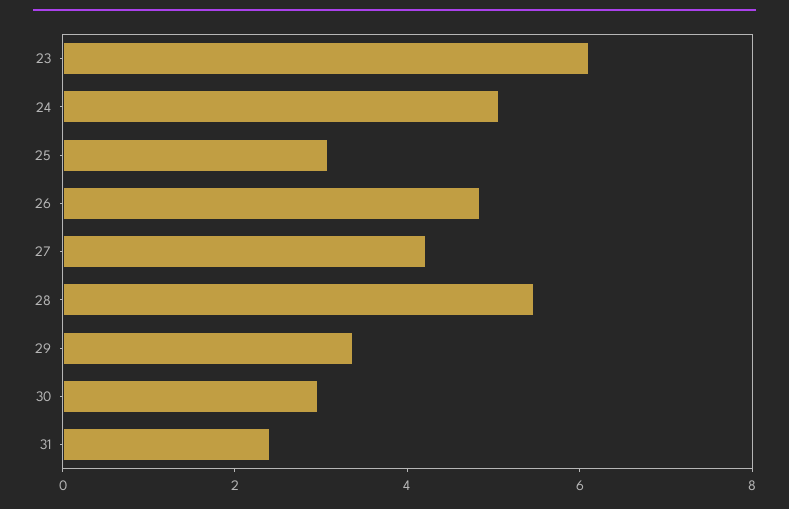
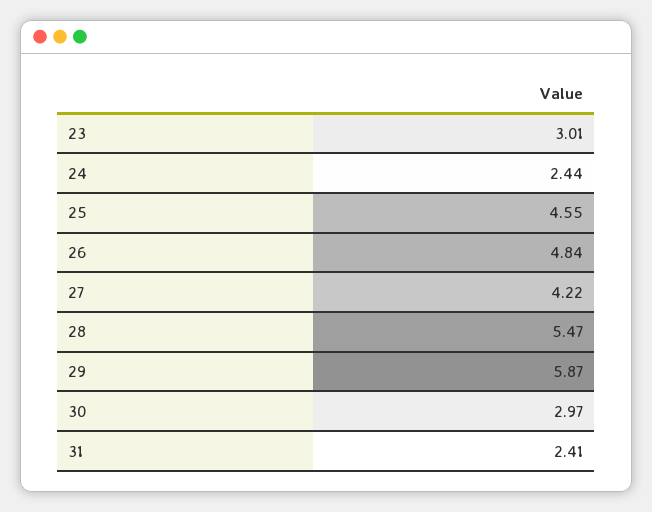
  {
-   "23": 6,
+   "23": 3.01,
-   "24": 5,
+   "24": 2.44,
-   "25": 3,
+   "25": 4.55,
    "26": 4.84,
    "27": 4.22,
    "28": 5.47,
-   "29": 3.5,
+   "29": 5.87,
    "30": 2.97,
    "31": 2.41
  }

